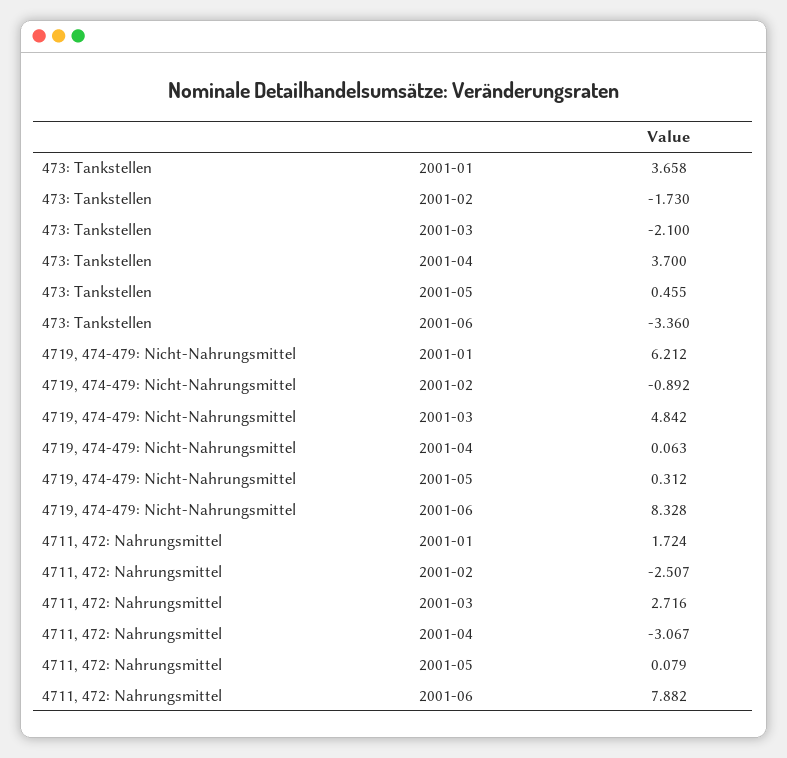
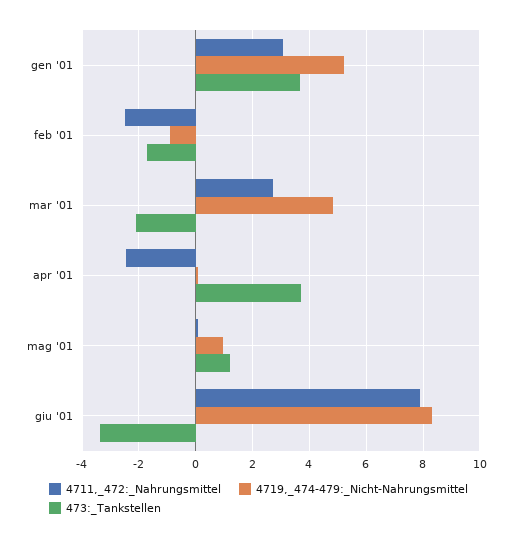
  {
    "473: Tankstellen": {
      "2001-01": 3.658,
      "2001-02": -1.73,
      "2001-03": -2.1,
      "2001-04": 3.7,
-     "2001-05": 0.455,
+     "2001-05": 1.25,
      "2001-06": -3.36
    },
    "4719, 474-479: Nicht-Nahrungsmittel": {
-     "2001-01": 6.212,
+     "2001-01": 5.25,
      "2001-02": -0.892,
      "2001-03": 4.842,
      "2001-04": 0.063,
-     "2001-05": 0.312,
+     "2001-05": 1,
      "2001-06": 8.328
    },
    "4711, 472: Nahrungsmittel": {
-     "2001-01": 1.724,
+     "2001-01": 3,
      "2001-02": -2.507,
      "2001-03": 2.716,
-     "2001-04": -3.067,
+     "2001-04": -2.5,
      "2001-05": 0.079,
      "2001-06": 7.882
    }
  }

